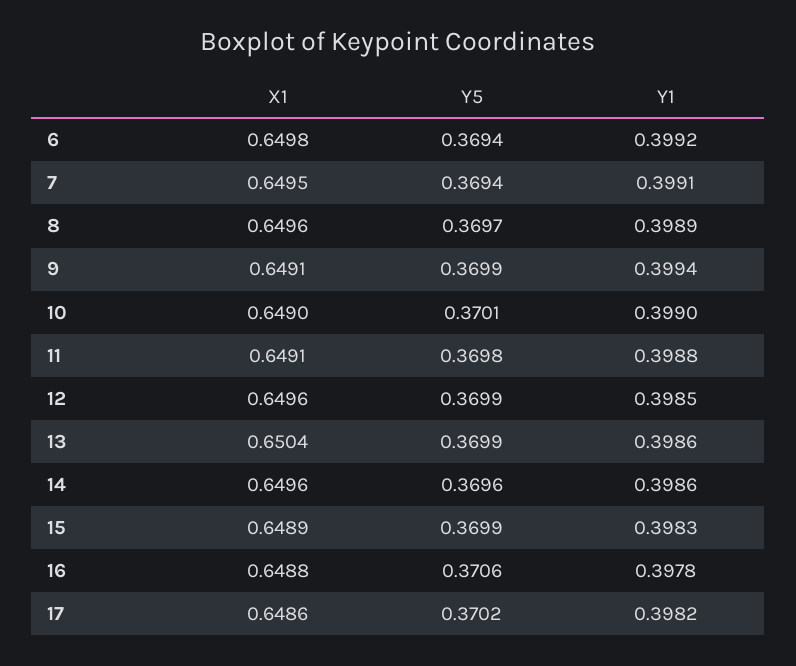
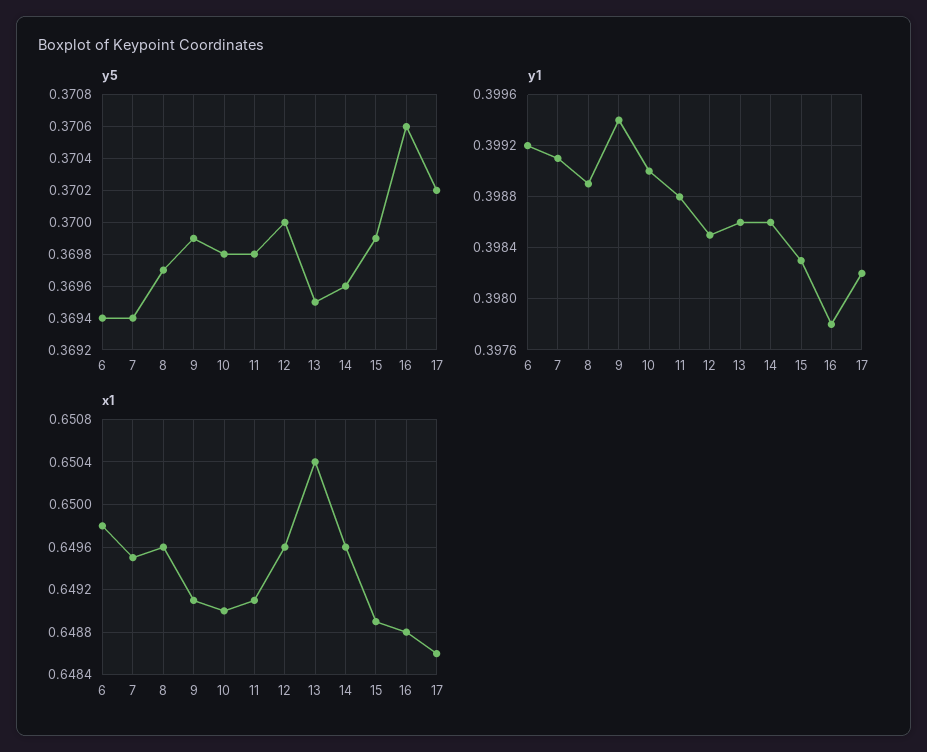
  {
    "X1": {
      "6": 0.6498,
      "7": 0.6495,
      "8": 0.6496,
      "9": 0.6491,
      "10": 0.649,
      "11": 0.6491,
      "12": 0.6496,
      "13": 0.6504,
      "14": 0.6496,
      "15": 0.6489,
      "16": 0.6488,
      "17": 0.6486
    },
    "Y5": {
      "6": 0.3694,
      "7": 0.3694,
      "8": 0.3697,
      "9": 0.3699,
-     "10": 0.3701,
+     "10": 0.3698,
      "11": 0.3698,
-     "12": 0.3699,
+     "12": 0.37,
-     "13": 0.3699,
+     "13": 0.3695,
      "14": 0.3696,
      "15": 0.3699,
      "16": 0.3706,
      "17": 0.3702
    },
    "Y1": {
      "6": 0.3992,
      "7": 0.3991,
      "8": 0.3989,
      "9": 0.3994,
      "10": 0.399,
      "11": 0.3988,
      "12": 0.3985,
      "13": 0.3986,
      "14": 0.3986,
      "15": 0.3983,
      "16": 0.3978,
      "17": 0.3982
    }
  }

